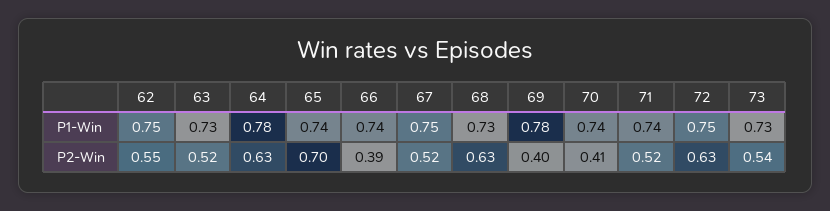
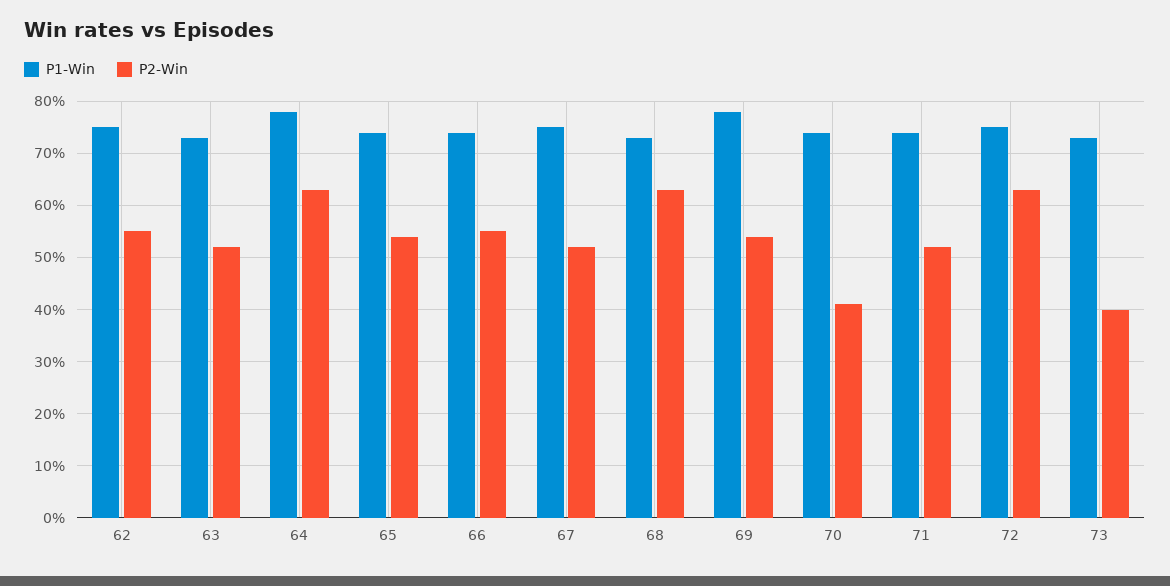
  {
    "P1-Win": {
      "62": 0.75,
      "63": 0.73,
      "64": 0.78,
      "65": 0.74,
      "66": 0.74,
      "67": 0.75,
      "68": 0.73,
      "69": 0.78,
      "70": 0.74,
      "71": 0.74,
      "72": 0.75,
      "73": 0.73
    },
    "P2-Win": {
      "62": 0.55,
      "63": 0.52,
      "64": 0.63,
-     "65": 0.7,
+     "65": 0.55,
-     "66": 0.39,
+     "66": 0.55,
      "67": 0.52,
      "68": 0.63,
-     "69": 0.4,
+     "69": 0.55,
      "70": 0.41,
      "71": 0.52,
      "72": 0.63,
-     "73": 0.54
+     "73": 0.4
    }
  }

